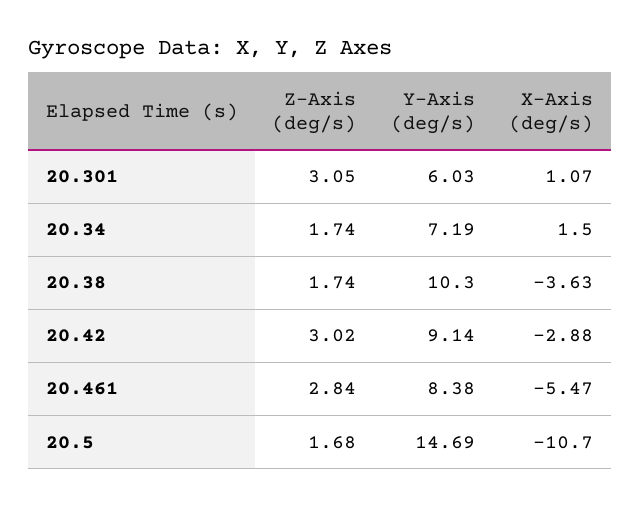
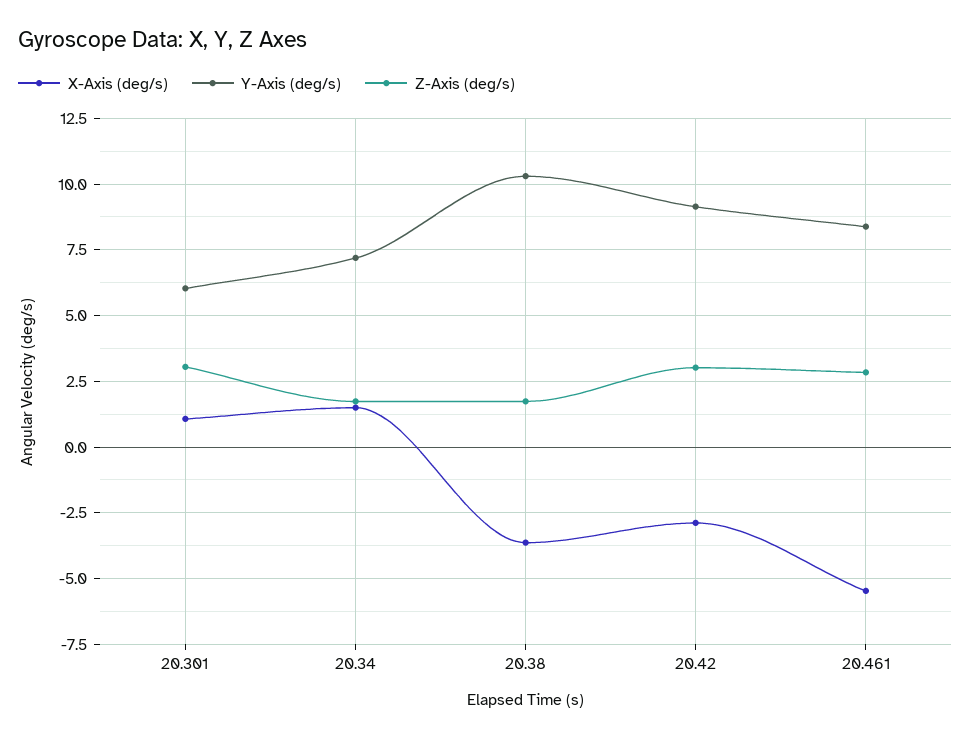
  {
    "Z-Axis (deg/s)": {
      "20.301": 3.05,
      "20.34": 1.74,
      "20.38": 1.74,
      "20.42": 3.02,
-     "20.461": 2.84,
+     "20.461": 2.84
-     "20.5": 1.68
    },
    "Y-Axis (deg/s)": {
      "20.301": 6.03,
      "20.34": 7.19,
      "20.38": 10.3,
      "20.42": 9.14,
-     "20.461": 8.38,
+     "20.461": 8.38
-     "20.5": 14.69
    },
    "X-Axis (deg/s)": {
      "20.301": 1.07,
      "20.34": 1.5,
      "20.38": -3.63,
      "20.42": -2.88,
-     "20.461": -5.47,
+     "20.461": -5.47
-     "20.5": -10.7
    }
  }

